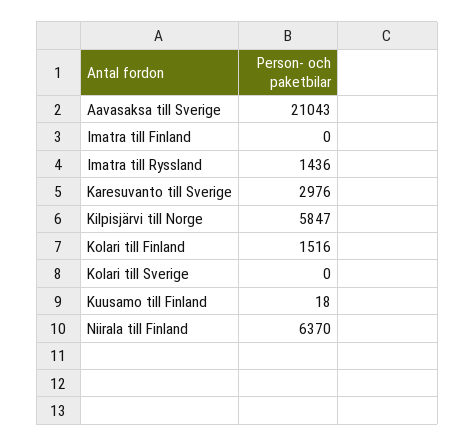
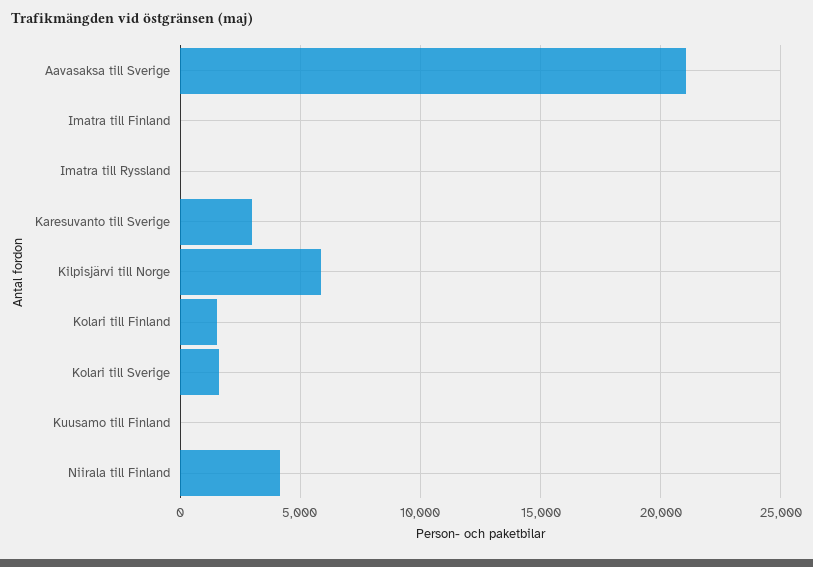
  {
    "Aavasaksa till Sverige": 21043,
    "Imatra till Finland": 0,
-   "Imatra till Ryssland": 1436,
+   "Imatra till Ryssland": 0,
    "Karesuvanto till Sverige": 2976,
    "Kilpisjärvi till Norge": 5847,
    "Kolari till Finland": 1516,
-   "Kolari till Sverige": 0,
+   "Kolari till Sverige": 1500,
    "Kuusamo till Finland": 18,
-   "Niirala till Finland": 6370
+   "Niirala till Finland": 4000
  }

